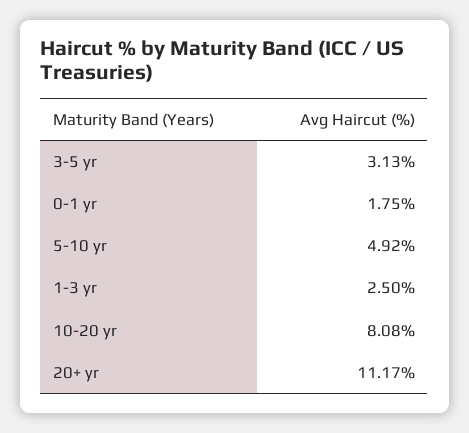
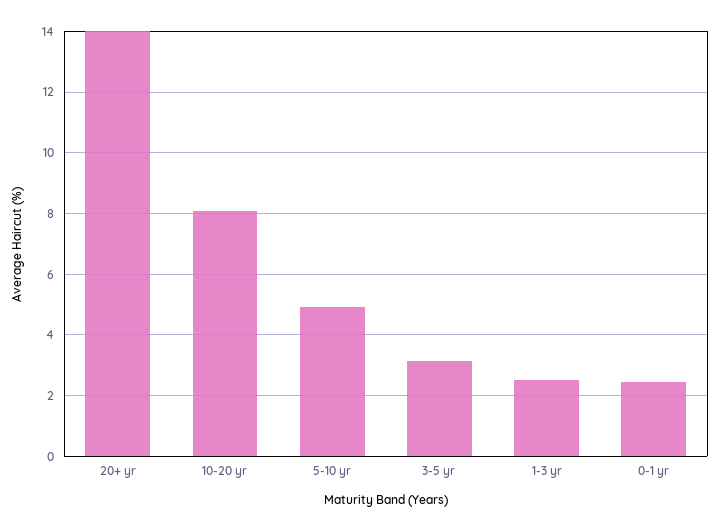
  {
    "3-5 yr": 3.13,
-   "0-1 yr": 1.75,
+   "0-1 yr": 2.4,
    "5-10 yr": 4.92,
    "1-3 yr": 2.5,
    "10-20 yr": 8.08,
-   "20+ yr": 11.17
+   "20+ yr": 14
  }

